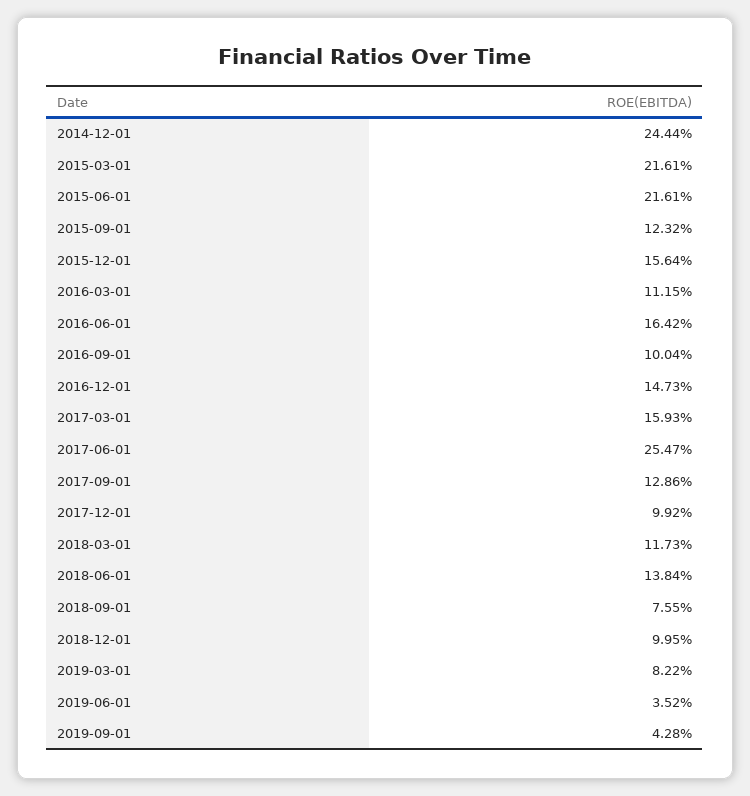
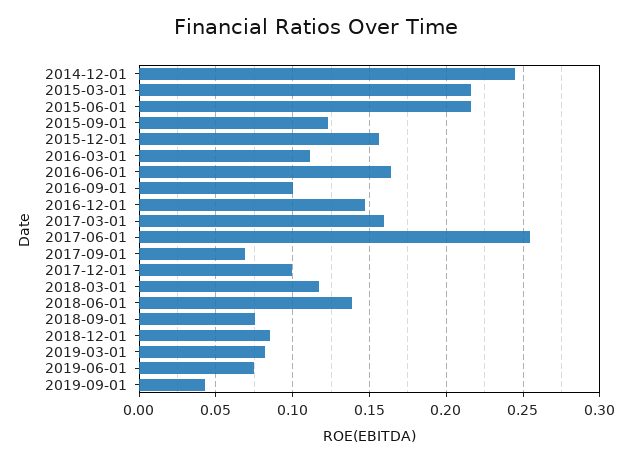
  {
    "2014-12-01": 0.2444,
    "2015-03-01": 0.2161,
    "2015-06-01": 0.2161,
    "2015-09-01": 0.1232,
    "2015-12-01": 0.1564,
    "2016-03-01": 0.1115,
    "2016-06-01": 0.1642,
    "2016-09-01": 0.1004,
    "2016-12-01": 0.1473,
    "2017-03-01": 0.1593,
    "2017-06-01": 0.2547,
-   "2017-09-01": 0.1286,
+   "2017-09-01": 0.07,
    "2017-12-01": 0.0992,
    "2018-03-01": 0.1173,
    "2018-06-01": 0.1384,
    "2018-09-01": 0.0755,
-   "2018-12-01": 0.0995,
+   "2018-12-01": 0.085,
    "2019-03-01": 0.0822,
-   "2019-06-01": 0.0352,
+   "2019-06-01": 0.075,
    "2019-09-01": 0.0428
  }

